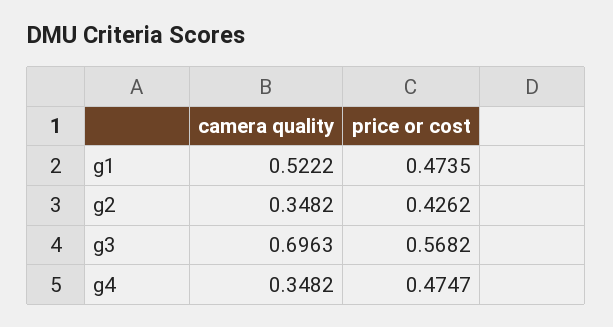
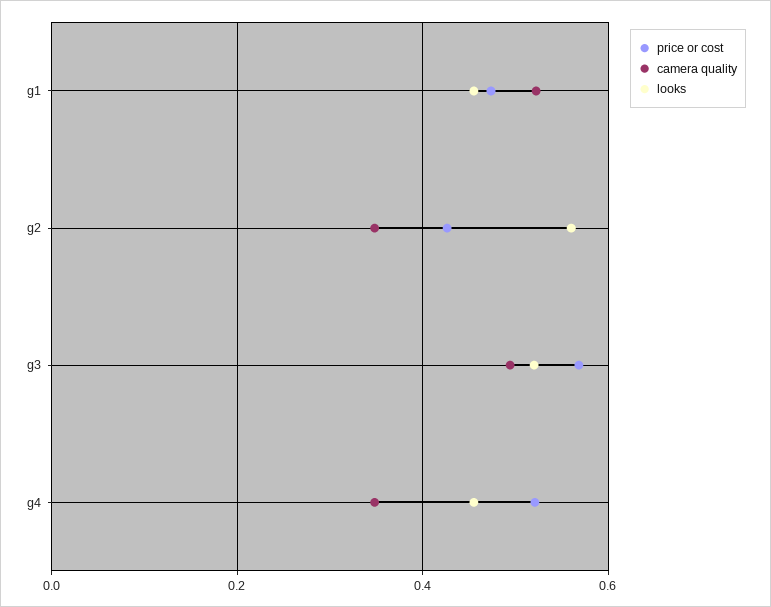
  {
    "camera quality": {
      "g1": 0.5222,
      "g2": 0.3482,
-     "g3": 0.6963,
+     "g3": 0.5,
      "g4": 0.3482
    },
    "price or cost": {
      "g1": 0.4735,
      "g2": 0.4262,
      "g3": 0.5682,
-     "g4": 0.4747
+     "g4": 0.52
-   }
+   },
+   "looks": {
+     "g1": 0.46,
+     "g2": 0.56,
+     "g3": 0.52,
+     "g4": 0.46
+   }
  }

